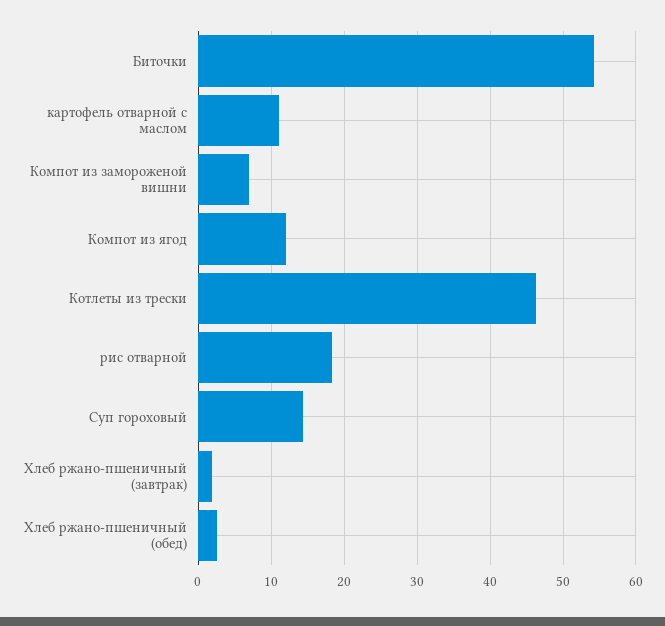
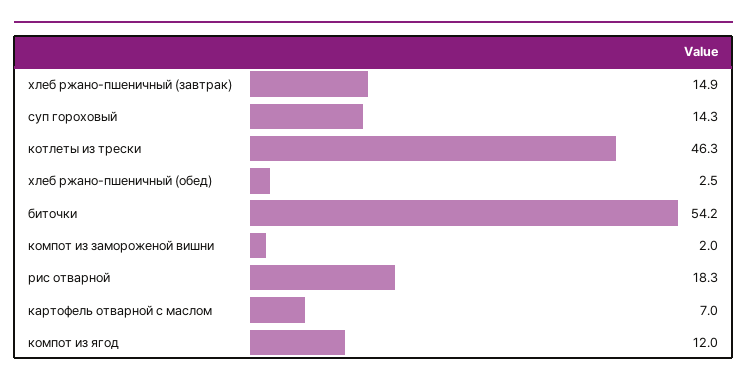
  {
    "Биточки": 54.2,
-   "картофель отварной с маслом": 11,
+   "картофель отварной с маслом": 7,
-   "Компот из замороженой вишни": 7,
+   "Компот из замороженой вишни": 2,
    "Компот из ягод": 12,
    "Котлеты из трески": 46.3,
    "рис отварной": 18.3,
    "Суп гороховый": 14.3,
-   "Хлеб ржано-пшеничный (завтрак)": 2,
+   "Хлеб ржано-пшеничный (завтрак)": 14.9,
    "Хлеб ржано-пшеничный (обед)": 2.5
  }

